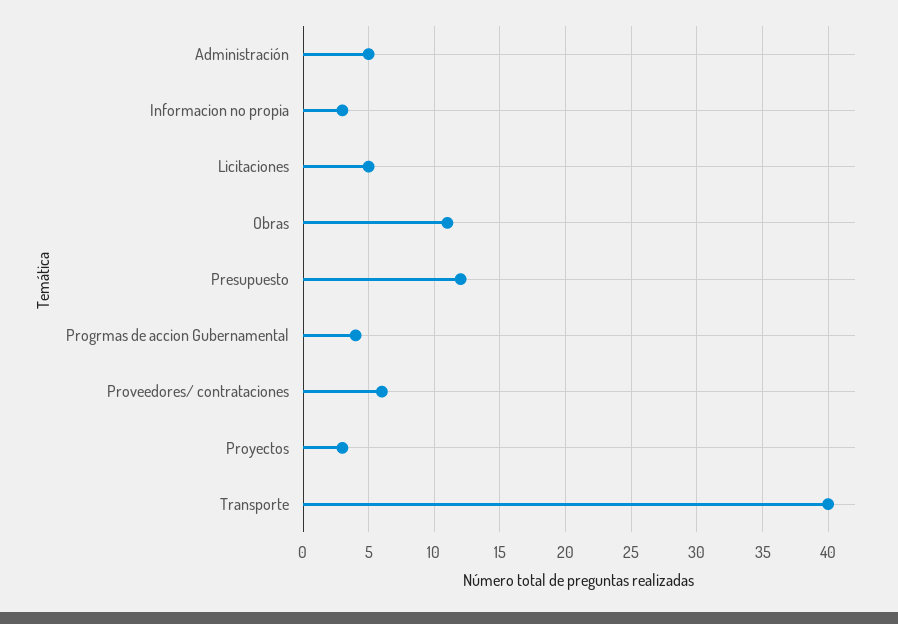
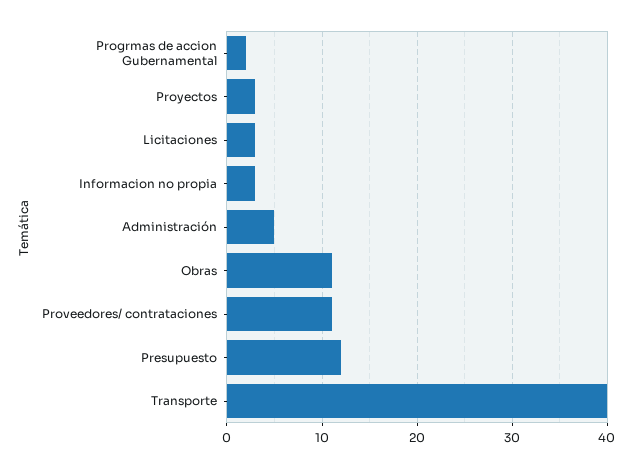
  {
    "Administración": 5,
    "Informacion no propia": 3,
-   "Licitaciones": 5,
+   "Licitaciones": 3,
    "Obras": 11,
    "Presupuesto": 12,
-   "Progrmas de accion Gubernamental": 4,
+   "Progrmas de accion Gubernamental": 2,
-   "Proveedores/ contrataciones": 6,
+   "Proveedores/ contrataciones": 11,
    "Proyectos": 3,
    "Transporte": 40
  }

